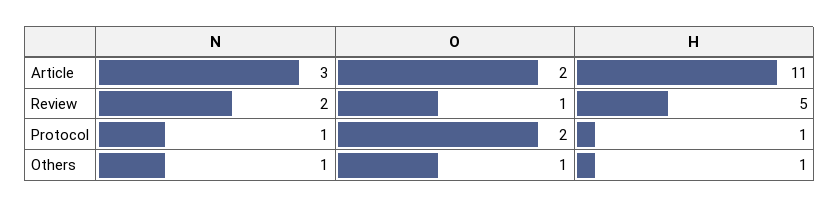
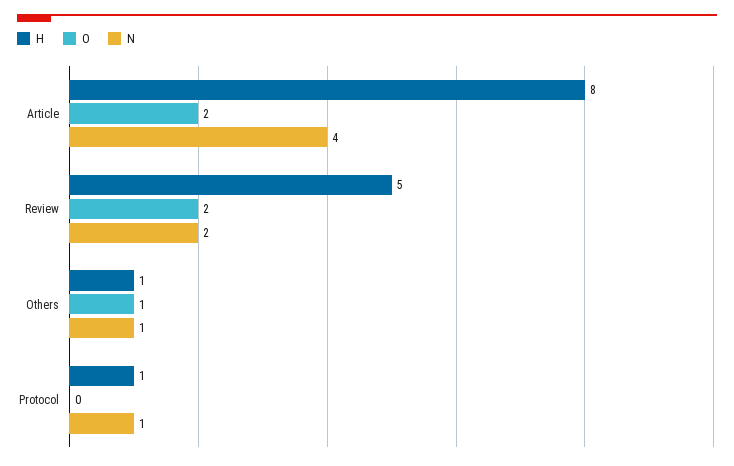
  {
    "N": {
-     "Article": 3,
+     "Article": 4,
      "Review": 2,
      "Protocol": 1,
      "Others": 1
    },
    "O": {
      "Article": 2,
-     "Review": 1,
+     "Review": 2,
-     "Protocol": 2,
+     "Protocol": 0,
      "Others": 1
    },
    "H": {
-     "Article": 11,
+     "Article": 8,
      "Review": 5,
      "Protocol": 1,
      "Others": 1
    }
  }

